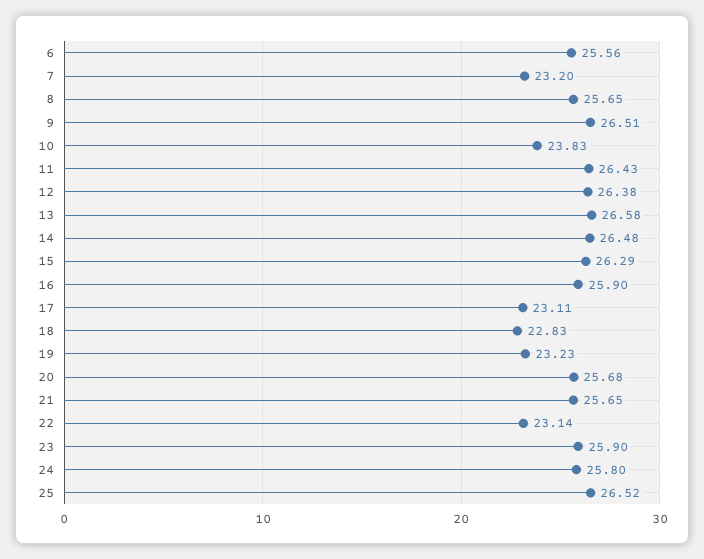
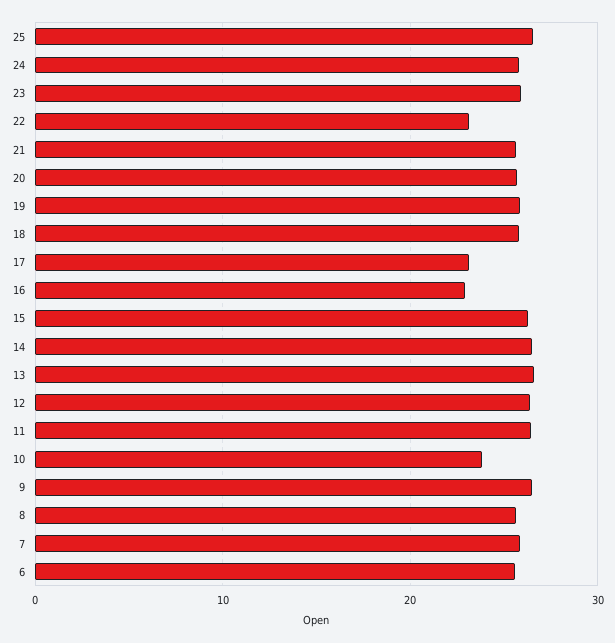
  {
    "6": 25.56,
-   "7": 23.2,
+   "7": 26,
    "8": 25.65,
    "9": 26.51,
    "10": 23.83,
    "11": 26.43,
    "12": 26.38,
    "13": 26.58,
    "14": 26.48,
    "15": 26.29,
-   "16": 25.9,
+   "16": 23,
    "17": 23.11,
-   "18": 22.83,
+   "18": 26,
-   "19": 23.23,
+   "19": 26,
    "20": 25.68,
    "21": 25.65,
    "22": 23.14,
    "23": 25.9,
    "24": 25.8,
    "25": 26.52
  }

